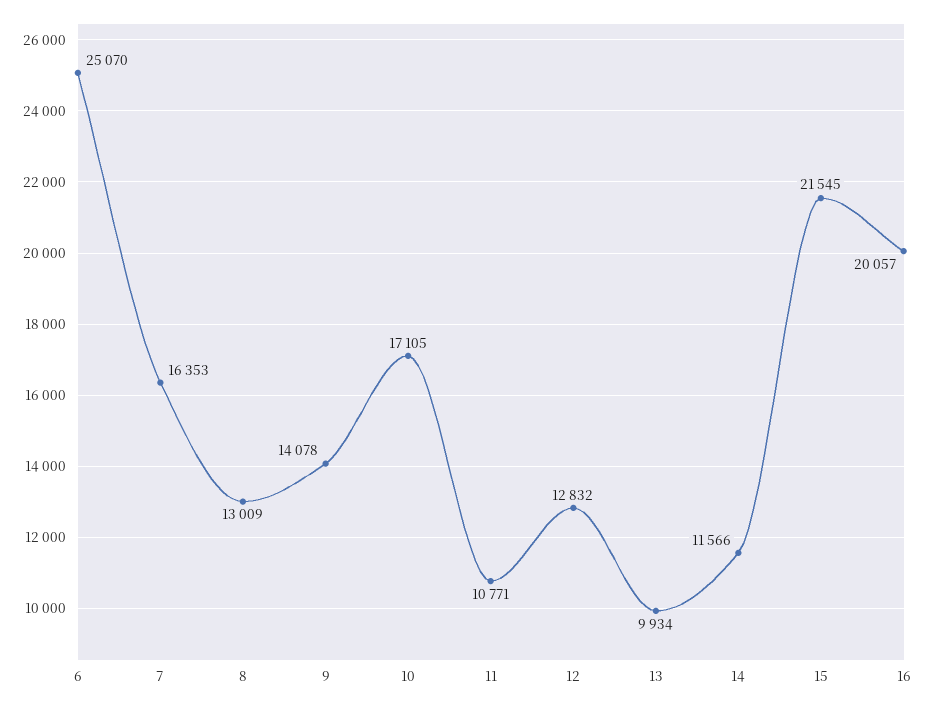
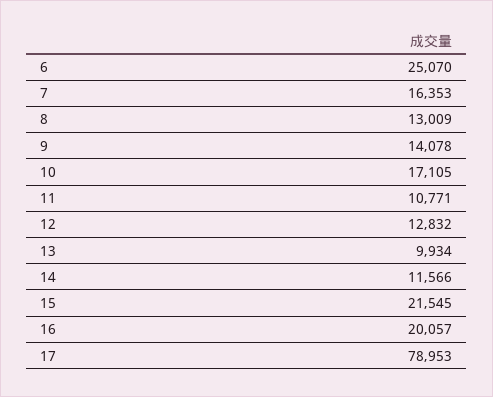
  {
    "6": 25070,
    "7": 16353,
    "8": 13009,
    "9": 14078,
    "10": 17105,
    "11": 10771,
    "12": 12832,
    "13": 9934,
    "14": 11566,
    "15": 21545,
-   "16": 20057
+   "16": 20057,
+   "17": 78953
  }

